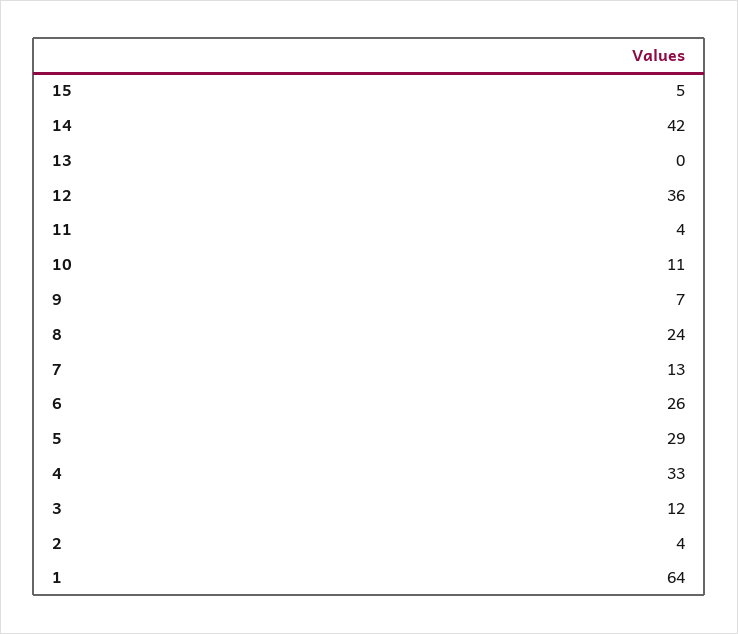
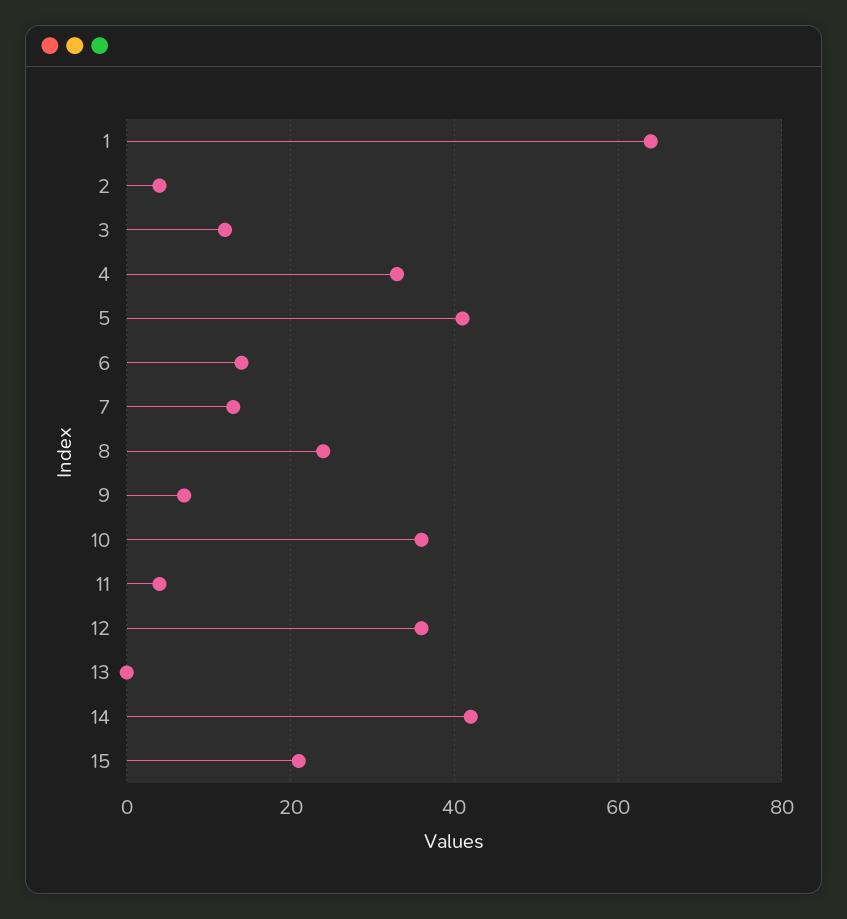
  {
-   "15": 5,
+   "15": 20,
    "14": 42,
    "13": 0,
    "12": 36,
    "11": 4,
-   "10": 11,
+   "10": 35,
    "9": 7,
    "8": 24,
    "7": 13,
-   "6": 26,
+   "6": 15,
-   "5": 29,
+   "5": 40,
    "4": 33,
    "3": 12,
    "2": 4,
    "1": 64
  }

